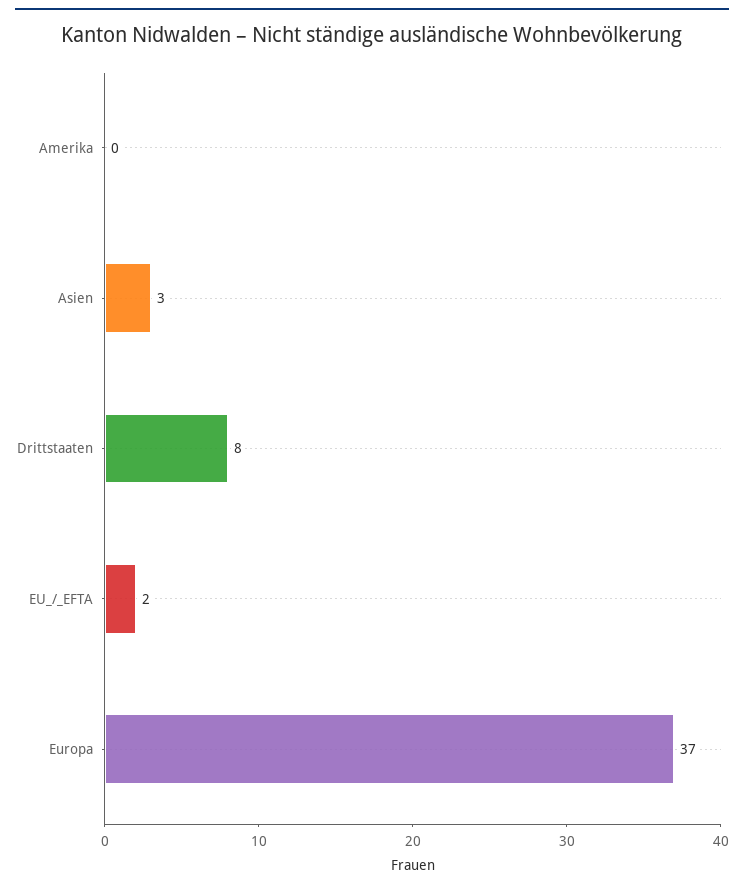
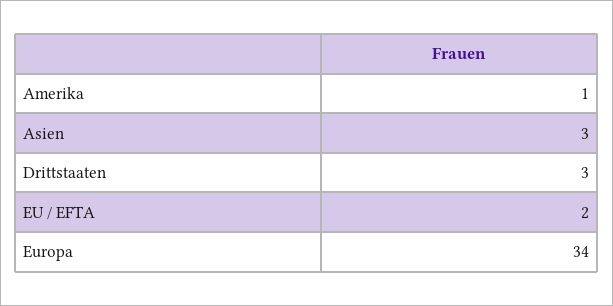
  {
-   "Amerika": 0,
+   "Amerika": 1,
    "Asien": 3,
-   "Drittstaaten": 8,
+   "Drittstaaten": 3,
    "EU_/_EFTA": 2,
-   "Europa": 37
+   "Europa": 34
  }

